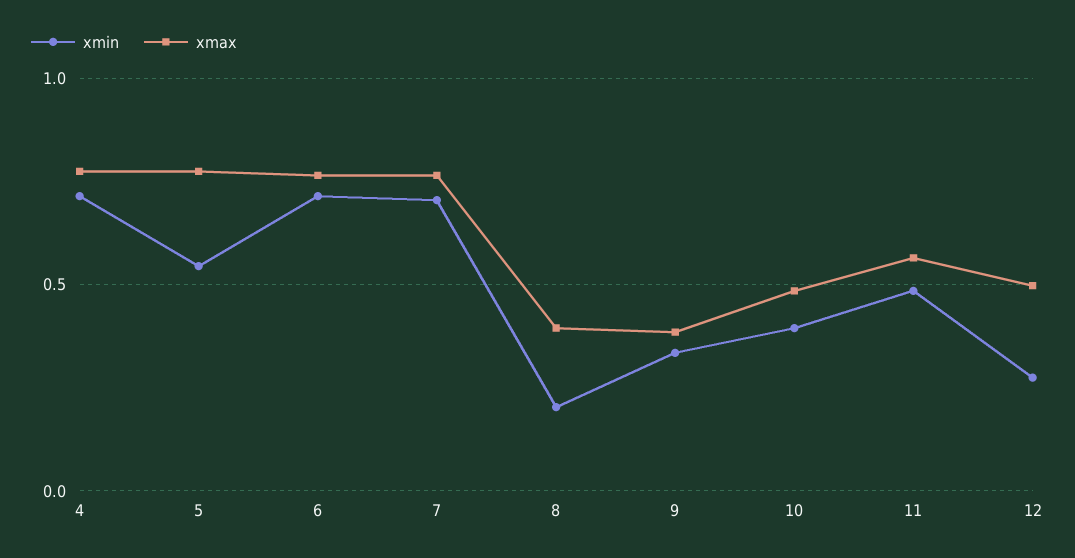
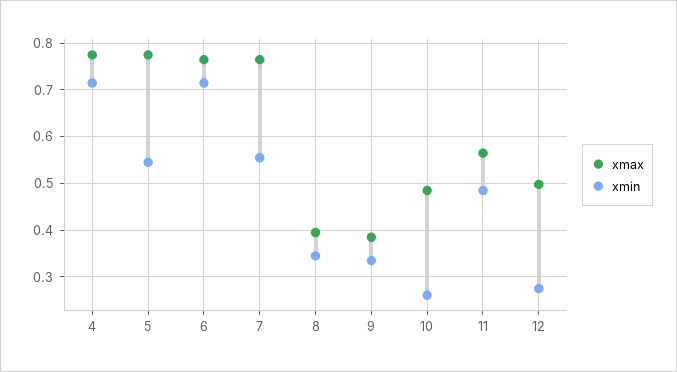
  {
    "xmin": {
      "4": 0.72,
      "5": 0.54,
      "6": 0.72,
-     "7": 0.7,
+     "7": 0.56,
-     "8": 0.2,
+     "8": 0.34,
      "9": 0.34,
-     "10": 0.4,
+     "10": 0.26,
      "11": 0.48,
      "12": 0.28
    },
    "xmax": {
      "4": 0.78,
      "5": 0.78,
      "6": 0.76,
      "7": 0.76,
      "8": 0.4,
      "9": 0.38,
      "10": 0.48,
      "11": 0.56,
      "12": 0.5
    }
  }

